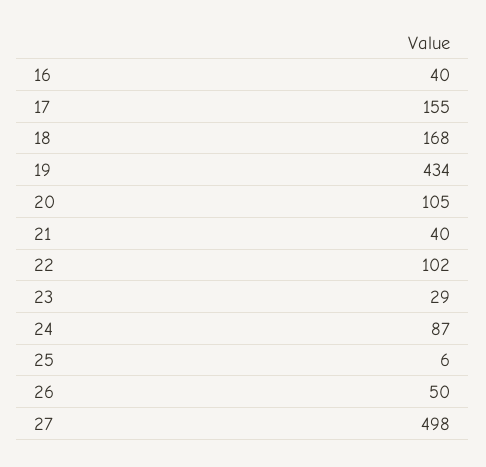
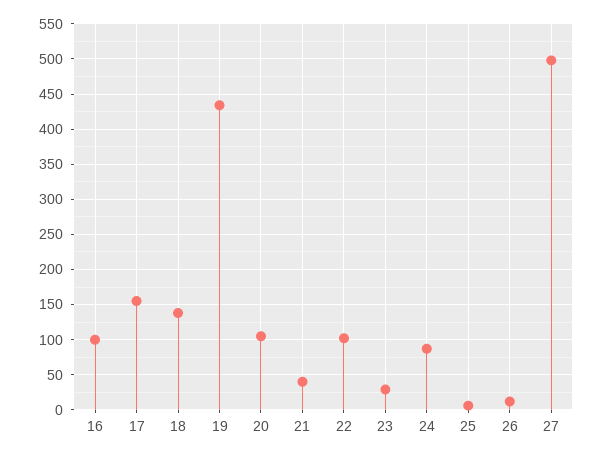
  {
-   "16": 40,
+   "16": 100,
    "17": 155,
-   "18": 168,
+   "18": 140,
    "19": 434,
    "20": 105,
    "21": 40,
    "22": 102,
    "23": 29,
    "24": 87,
    "25": 6,
-   "26": 50,
+   "26": 10,
    "27": 498
  }

